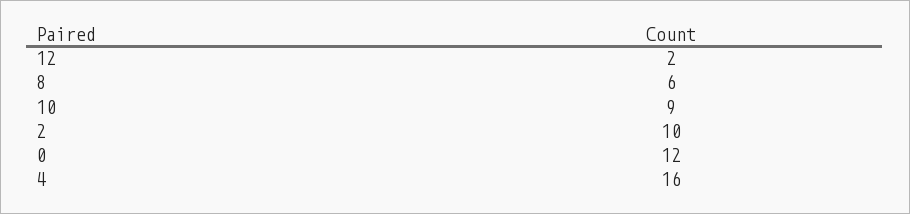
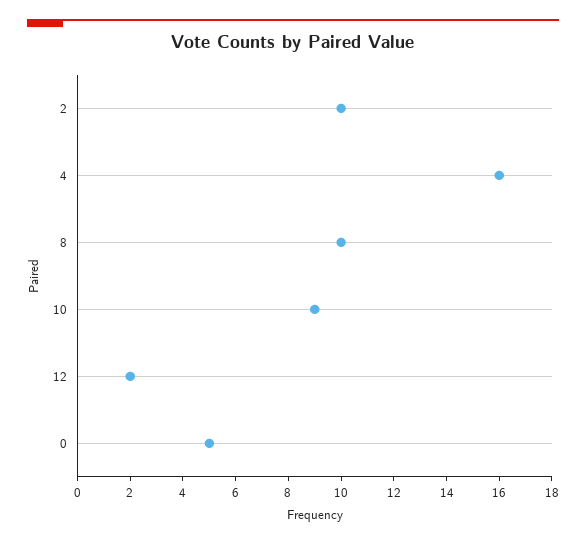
  {
    "12": 2,
-   "8": 6,
+   "8": 10,
    "10": 9,
    "2": 10,
-   "0": 12,
+   "0": 5,
    "4": 16
  }

